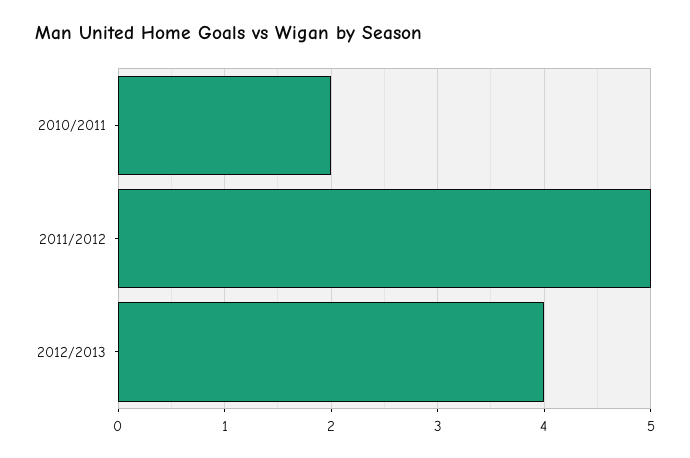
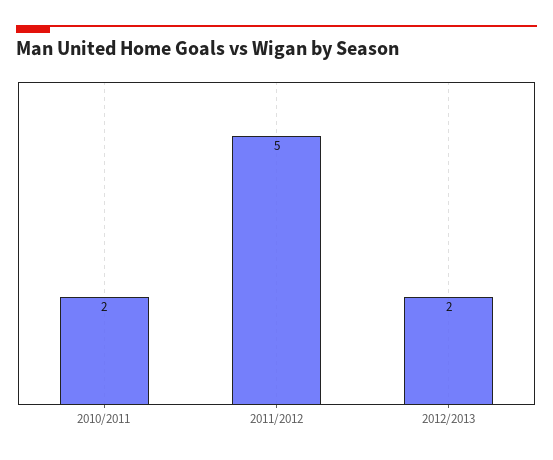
  {
    "2010/2011": 2,
    "2011/2012": 5,
-   "2012/2013": 4
+   "2012/2013": 2
  }

